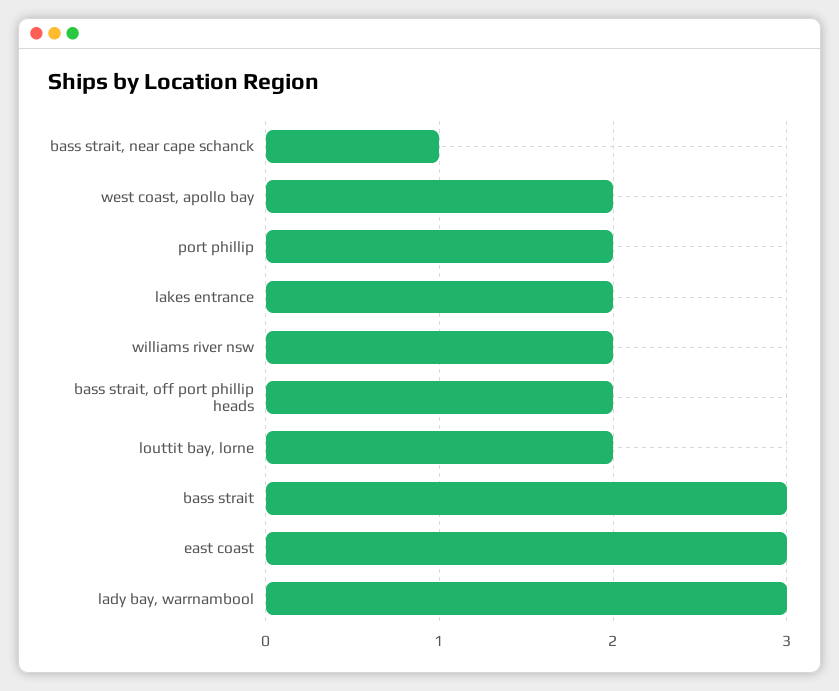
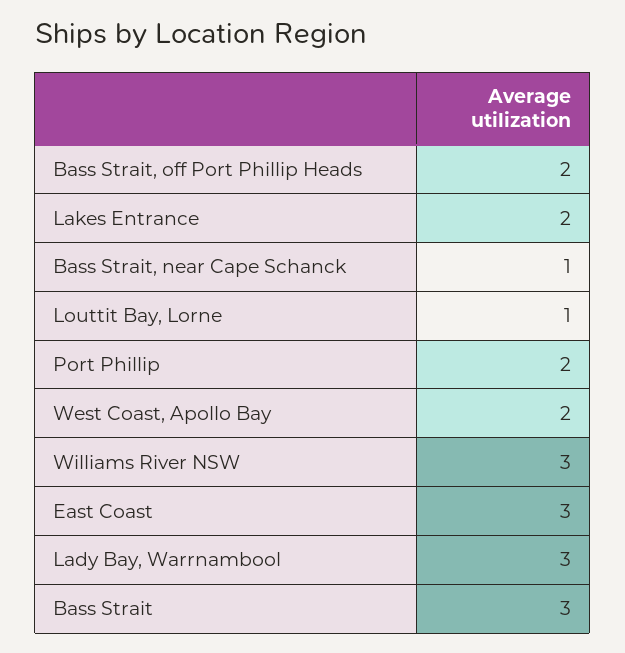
  {
    "bass strait, near cape schanck": 1,
    "west coast, apollo bay": 2,
    "port phillip": 2,
    "lakes entrance": 2,
-   "williams river nsw": 2,
+   "williams river nsw": 3,
    "bass strait, off port phillip heads": 2,
-   "louttit bay, lorne": 2,
+   "louttit bay, lorne": 1,
    "bass strait": 3,
    "east coast": 3,
    "lady bay, warrnambool": 3
  }

